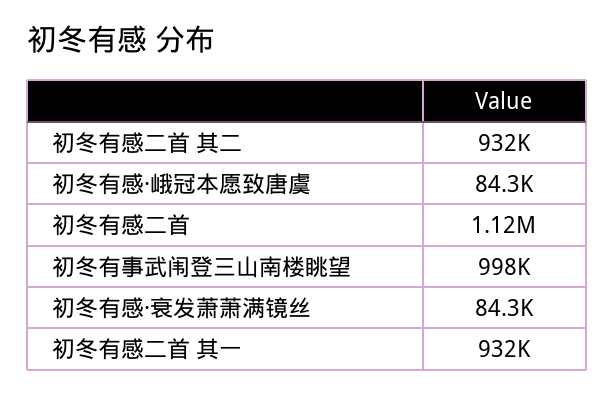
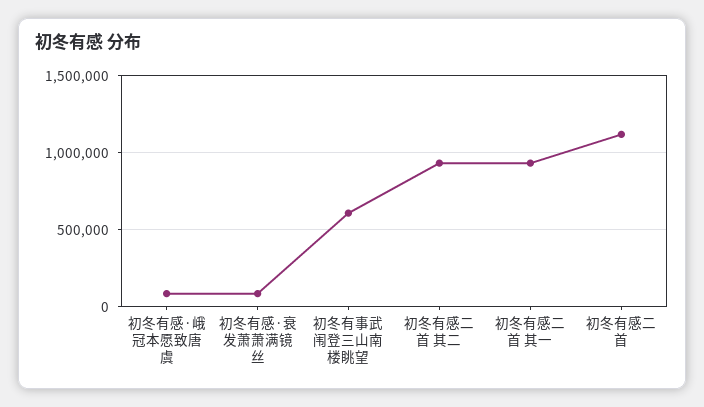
  {
    "初冬有感二首 其二": 932000,
    "初冬有感·峨冠本愿致唐虞": 84300,
    "初冬有感二首": 1120000,
-   "初冬有事武闱登三山南楼眺望": 998000,
+   "初冬有事武闱登三山南楼眺望": 600000,
    "初冬有感·衰发萧萧满镜丝": 84300,
    "初冬有感二首 其一": 932000
  }

